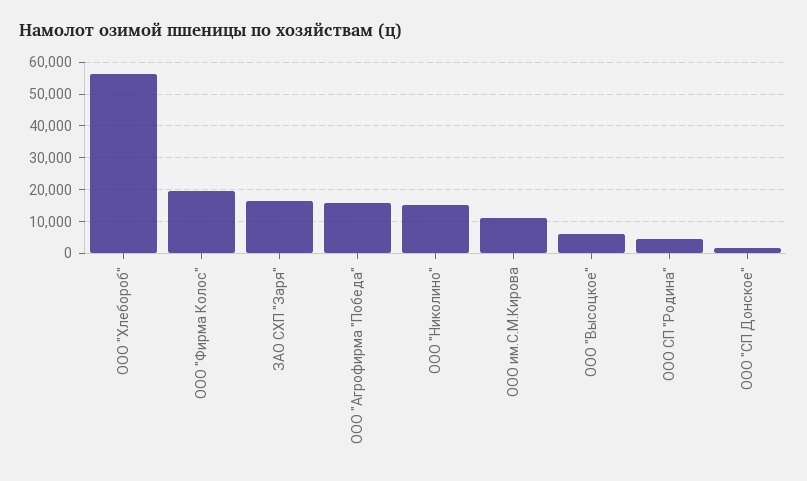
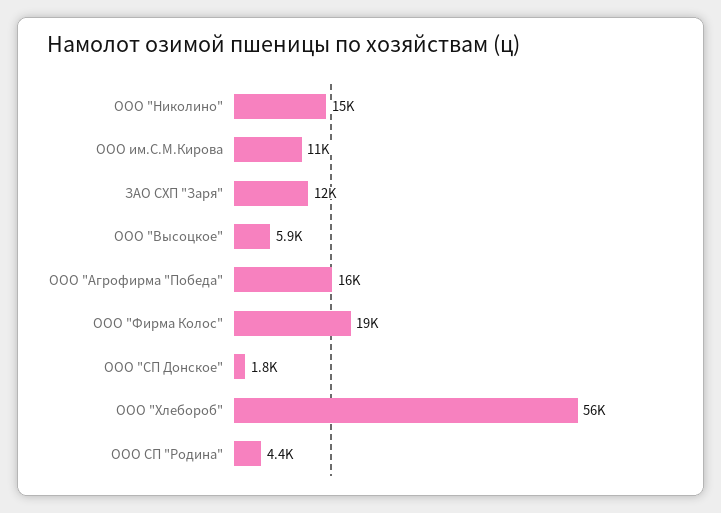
  {
    "ООО \"Хлебороб\"": 56000,
    "ООО \"Фирма Колос\"": 19000,
-   "ЗАО СХП \"Заря\"": 16000,
+   "ЗАО СХП \"Заря\"": 12000,
    "ООО \"Агрофирма \"Победа\"": 16000,
    "ООО \"Николино\"": 15000,
    "ООО им.С.М.Кирова": 11000,
    "ООО \"Высоцкое\"": 5900,
    "ООО СП \"Родина\"": 4400,
    "ООО \"СП Донское\"": 1800
  }

